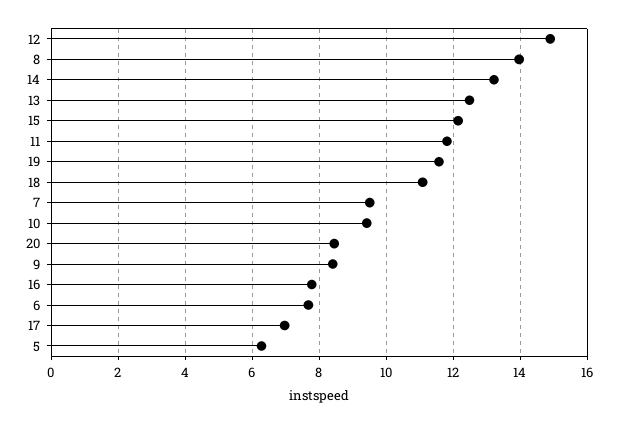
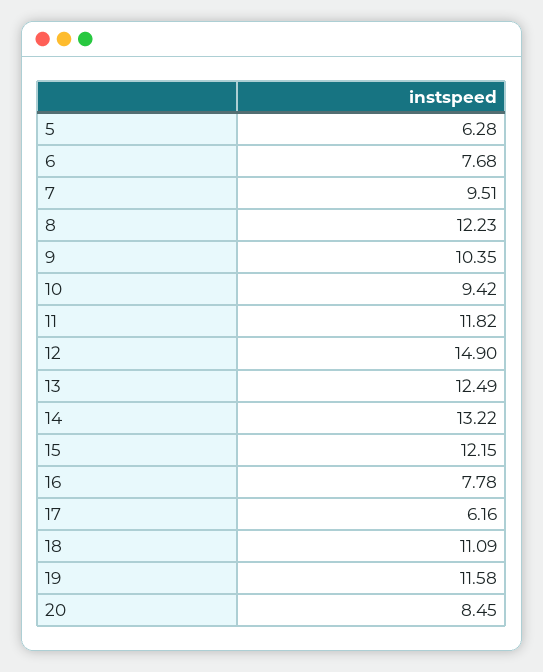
  {
    "12": 14.9,
-   "8": 14,
+   "8": 12.23,
    "14": 13.22,
    "13": 12.49,
    "15": 12.15,
    "11": 11.82,
    "19": 11.58,
    "18": 11.09,
    "7": 9.51,
    "10": 9.42,
    "20": 8.45,
-   "9": 8.4,
+   "9": 10.35,
    "16": 7.78,
    "6": 7.68,
-   "17": 7,
+   "17": 6.16,
    "5": 6.28
  }

